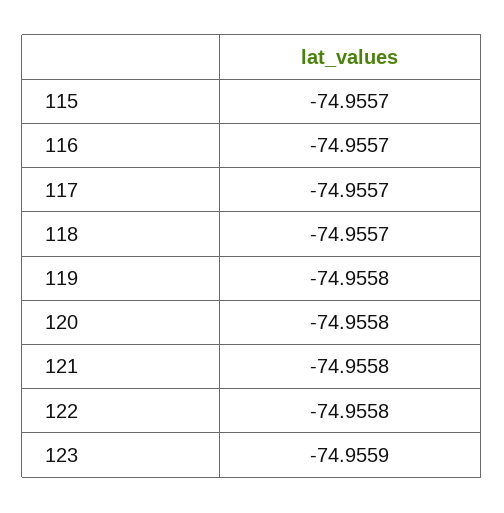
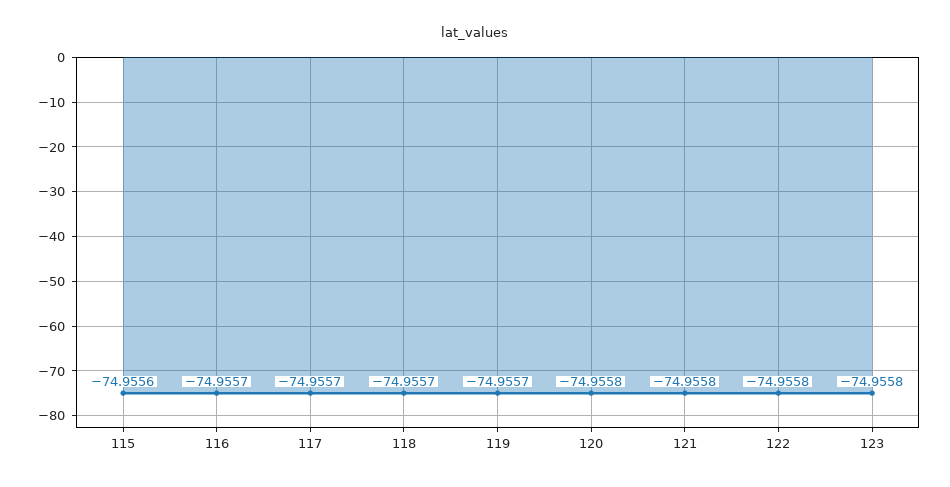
  {
-   "115": -74.9557,
+   "115": -74.9556,
    "116": -74.9557,
    "117": -74.9557,
    "118": -74.9557,
-   "119": -74.9558,
+   "119": -74.9557,
    "120": -74.9558,
    "121": -74.9558,
    "122": -74.9558,
-   "123": -74.9559
+   "123": -74.9558
  }

